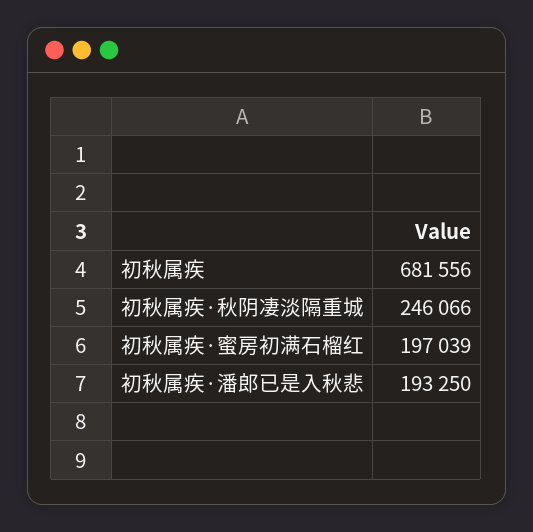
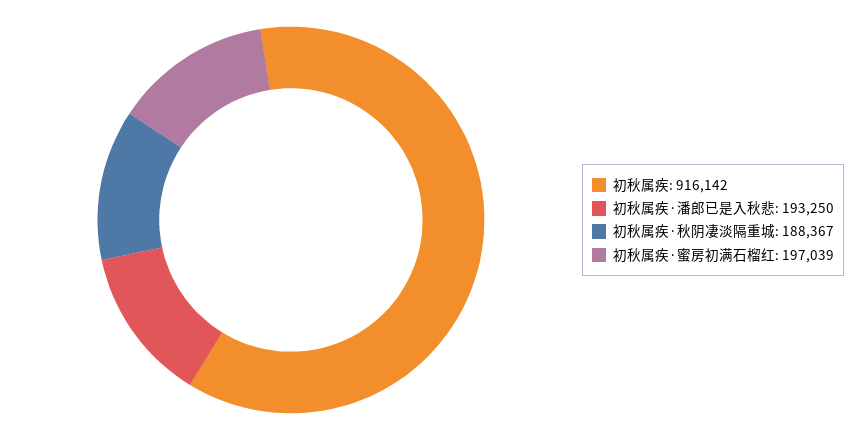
  {
-   "初秋属疾": 681556,
+   "初秋属疾": 916142,
-   "初秋属疾·秋阴凄淡隔重城": 246066,
+   "初秋属疾·秋阴凄淡隔重城": 188367,
    "初秋属疾·蜜房初满石榴红": 197039,
    "初秋属疾·潘郎已是入秋悲": 193250
  }

